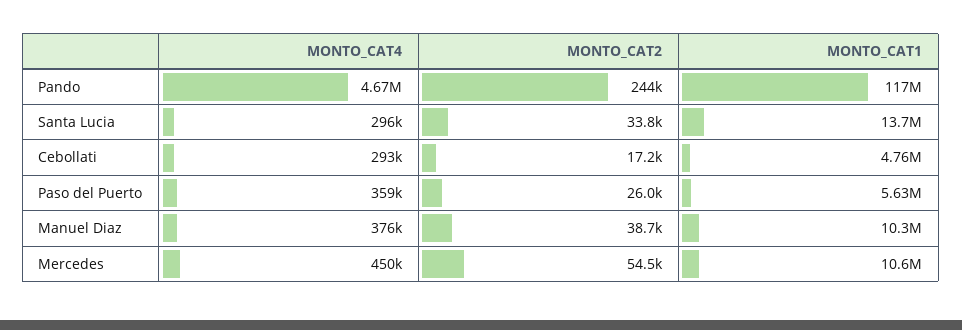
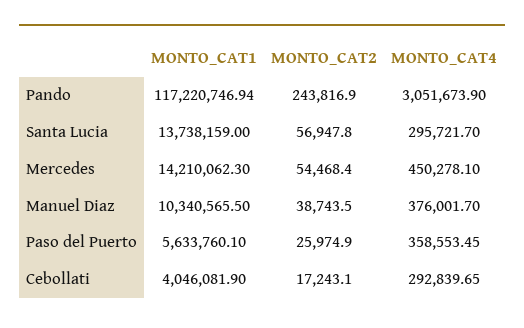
  {
    "MONTO_CAT4": {
-     "Pando": 4670000,
+     "Pando": 3051673.9,
      "Santa Lucia": 295721.7,
      "Cebollati": 292839.65,
      "Paso del Puerto": 358553.45,
      "Manuel Diaz": 376001.7,
      "Mercedes": 450278.1
    },
    "MONTO_CAT2": {
      "Pando": 243816.9,
-     "Santa Lucia": 33800,
+     "Santa Lucia": 56947.8,
      "Cebollati": 17243.1,
      "Paso del Puerto": 25974.9,
      "Manuel Diaz": 38743.5,
      "Mercedes": 54468.4
    },
    "MONTO_CAT1": {
      "Pando": 117220746.94,
      "Santa Lucia": 13738159,
-     "Cebollati": 4760000,
+     "Cebollati": 4046081.9,
      "Paso del Puerto": 5633760.1,
      "Manuel Diaz": 10340565.5,
-     "Mercedes": 10600000
+     "Mercedes": 14210062.3
    }
  }

